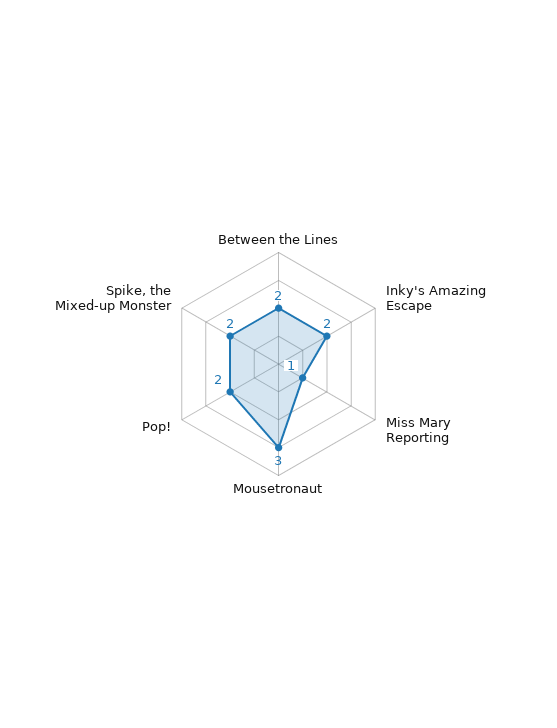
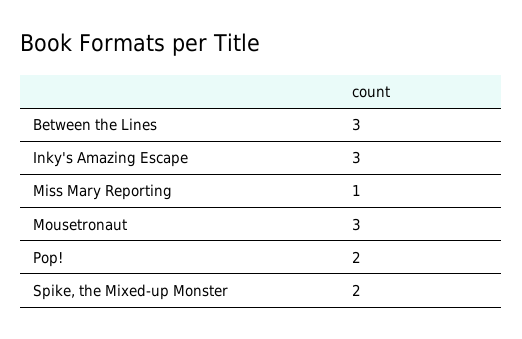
  {
-   "Between the Lines": 2,
+   "Between the Lines": 3,
-   "Inky's Amazing Escape": 2,
+   "Inky's Amazing Escape": 3,
    "Miss Mary Reporting": 1,
    "Mousetronaut": 3,
    "Pop!": 2,
    "Spike, the Mixed-up Monster": 2
  }

